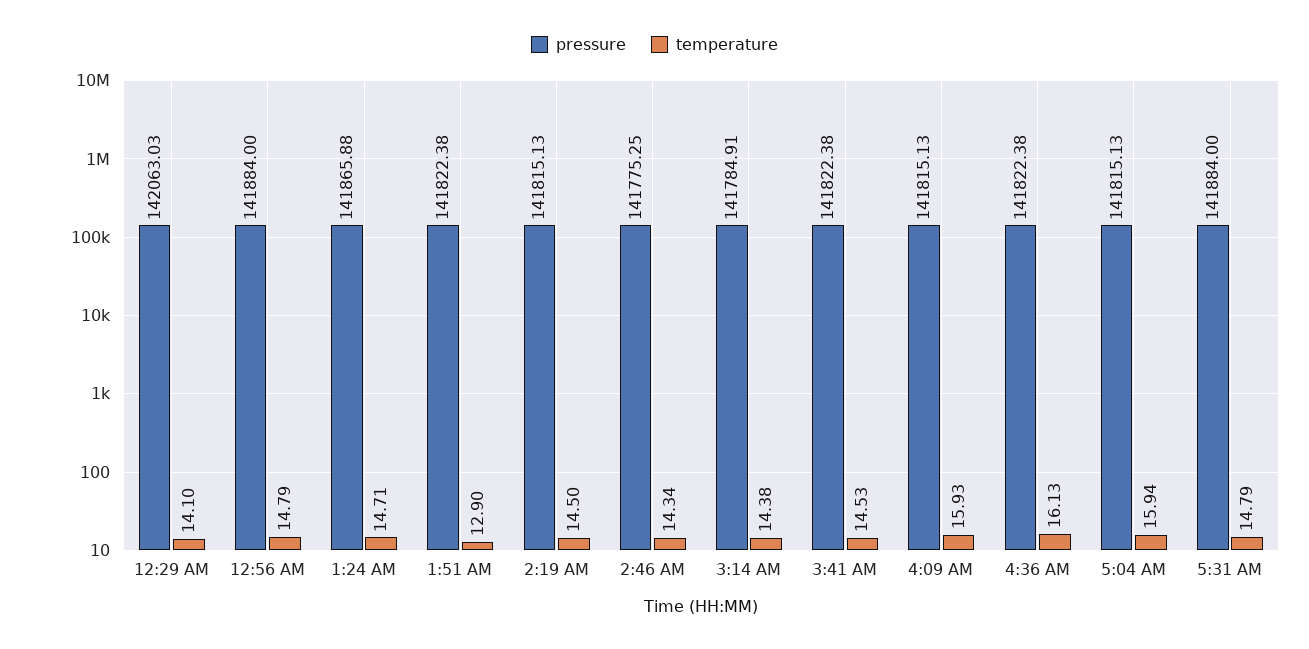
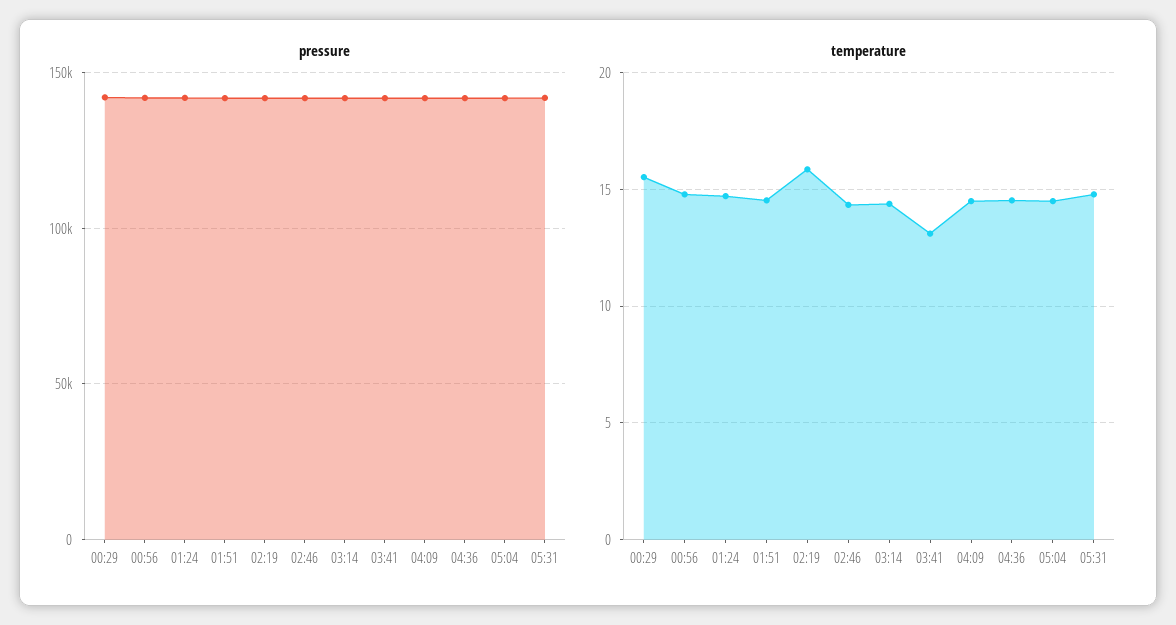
  {
    "pressure": {
      "12:29 AM": 142063.03,
      "12:56 AM": 141884,
      "1:24 AM": 141865.88,
      "1:51 AM": 141822.38,
      "2:19 AM": 141815.13,
      "2:46 AM": 141775.25,
      "3:14 AM": 141784.91,
      "3:41 AM": 141822.38,
      "4:09 AM": 141815.13,
      "4:36 AM": 141822.38,
      "5:04 AM": 141815.13,
      "5:31 AM": 141884
    },
    "temperature": {
-     "12:29 AM": 14.1,
+     "12:29 AM": 15.5,
      "12:56 AM": 14.79,
      "1:24 AM": 14.71,
-     "1:51 AM": 12.9,
+     "1:51 AM": 14.5,
-     "2:19 AM": 14.5,
+     "2:19 AM": 16,
      "2:46 AM": 14.34,
      "3:14 AM": 14.38,
-     "3:41 AM": 14.53,
+     "3:41 AM": 13,
-     "4:09 AM": 15.93,
+     "4:09 AM": 14.5,
-     "4:36 AM": 16.13,
+     "4:36 AM": 14.5,
-     "5:04 AM": 15.94,
+     "5:04 AM": 14.5,
      "5:31 AM": 14.79
    }
  }

